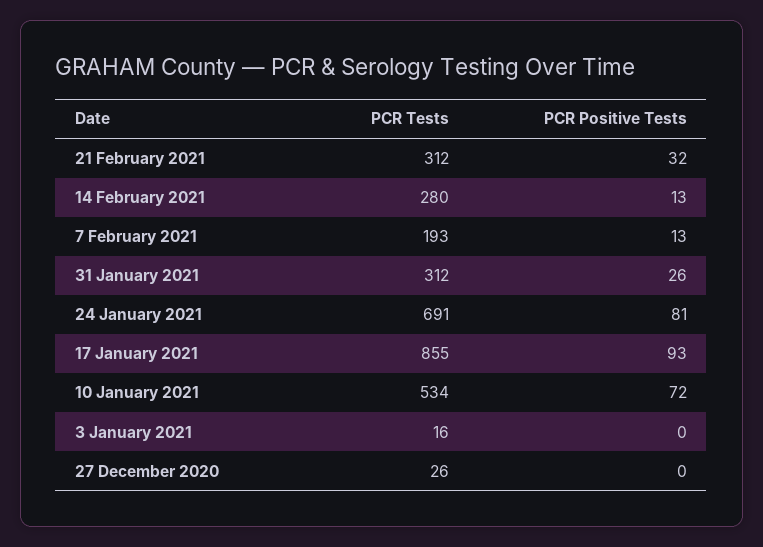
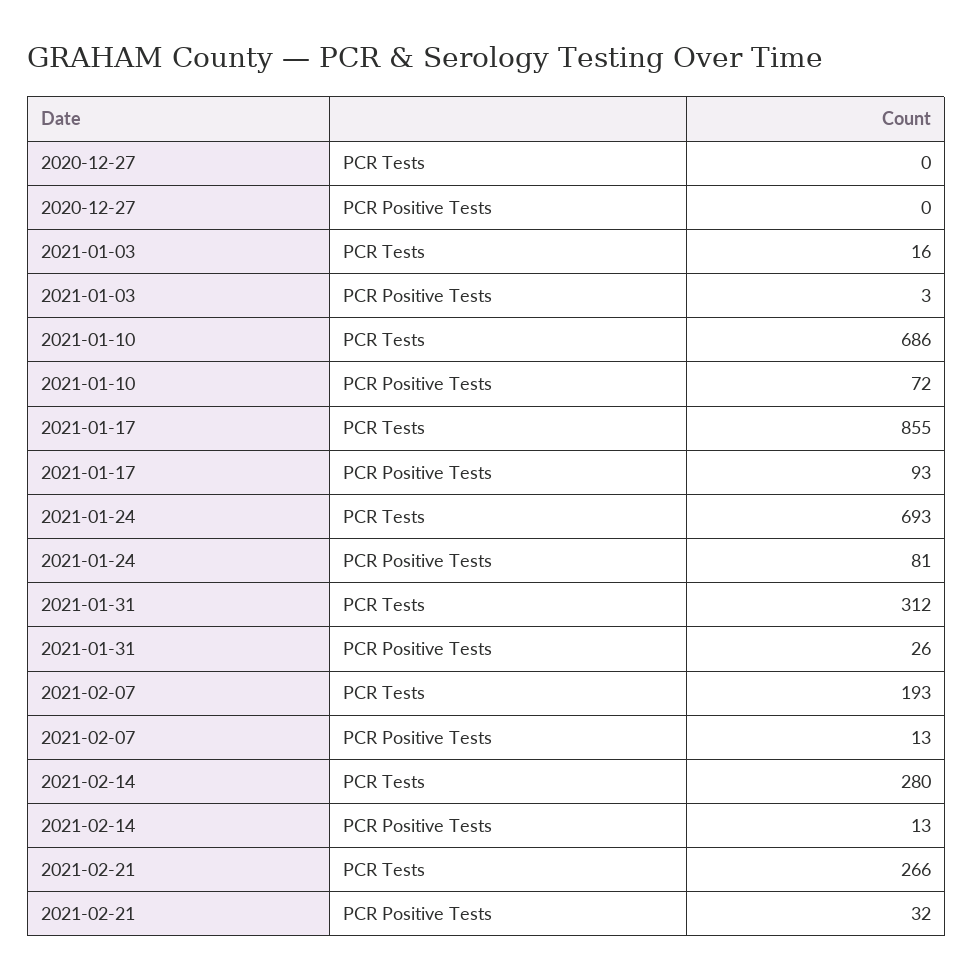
  {
    "PCR Tests": {
-     "21 February 2021": 312,
+     "21 February 2021": 266,
      "14 February 2021": 280,
      "7 February 2021": 193,
      "31 January 2021": 312,
-     "24 January 2021": 691,
+     "24 January 2021": 693,
      "17 January 2021": 855,
-     "10 January 2021": 534,
+     "10 January 2021": 686,
      "3 January 2021": 16,
-     "27 December 2020": 26
+     "27 December 2020": 0
    },
    "PCR Positive Tests": {
      "21 February 2021": 32,
      "14 February 2021": 13,
      "7 February 2021": 13,
      "31 January 2021": 26,
      "24 January 2021": 81,
      "17 January 2021": 93,
      "10 January 2021": 72,
-     "3 January 2021": 0,
+     "3 January 2021": 3,
      "27 December 2020": 0
    }
  }

